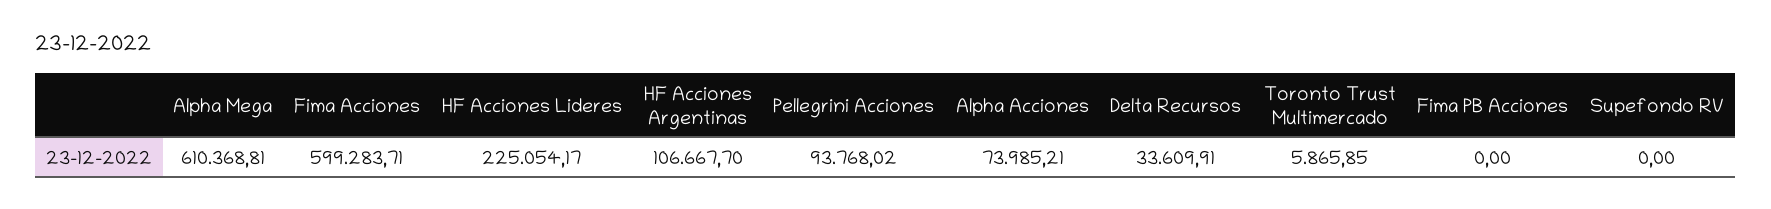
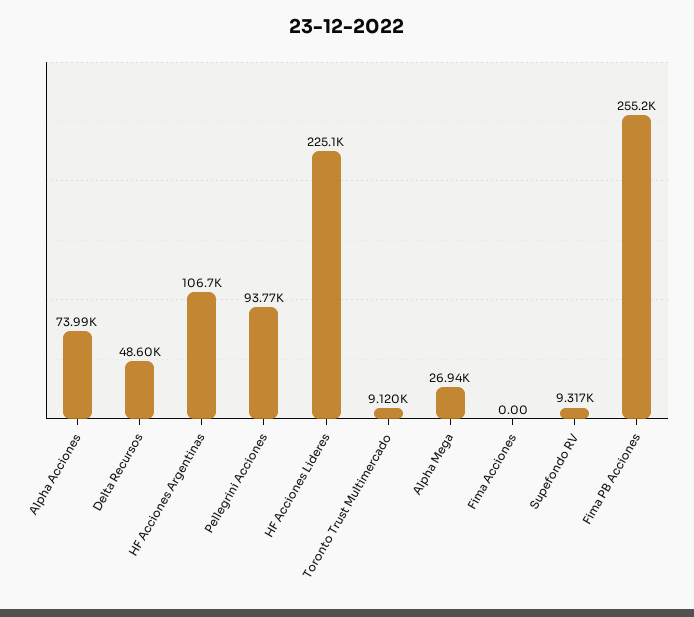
  {
-   "Alpha Mega": 610368.81,
+   "Alpha Mega": 26940,
-   "Fima Acciones": 599283.71,
+   "Fima Acciones": 0,
    "HF Acciones Lideres": 225054.17,
    "HF Acciones Argentinas": 106667.7,
    "Pellegrini Acciones": 93768.02,
    "Alpha Acciones": 73985.21,
-   "Delta Recursos": 33609.91,
+   "Delta Recursos": 48600,
-   "Toronto Trust Multimercado": 5865.85,
+   "Toronto Trust Multimercado": 9120,
-   "Fima PB Acciones": 0,
+   "Fima PB Acciones": 255200,
-   "Supefondo RV": 0
+   "Supefondo RV": 9317
  }

